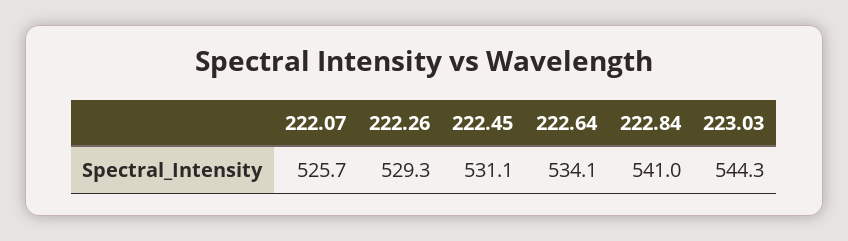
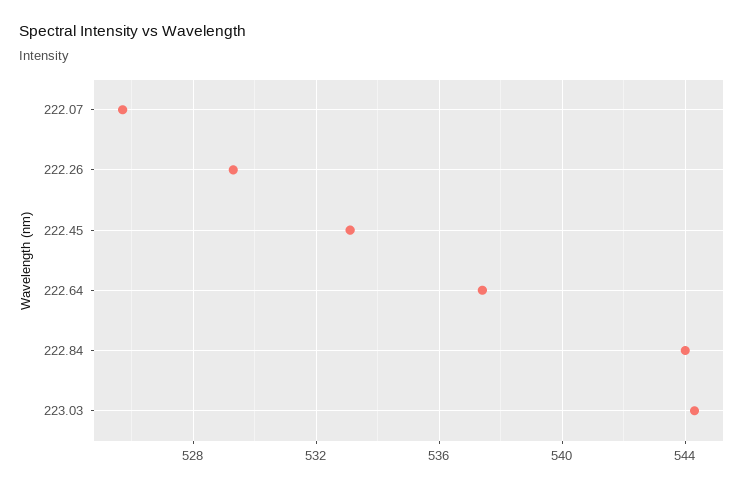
  {
    "222.07": 525.7,
    "222.26": 529.3,
-   "222.45": 531.1,
+   "222.45": 533,
-   "222.64": 534.1,
+   "222.64": 537.5,
-   "222.84": 541,
+   "222.84": 544,
    "223.03": 544.3
  }

